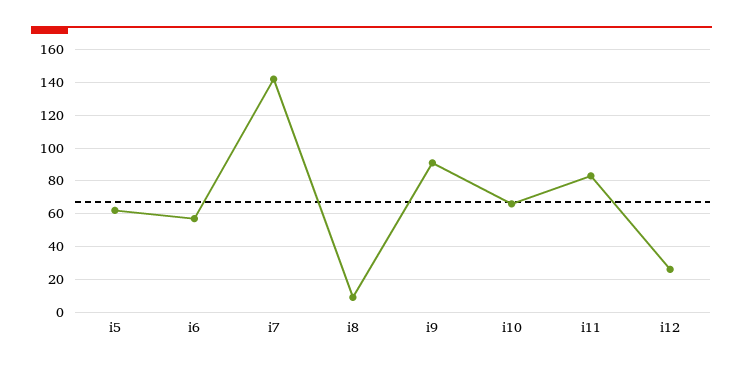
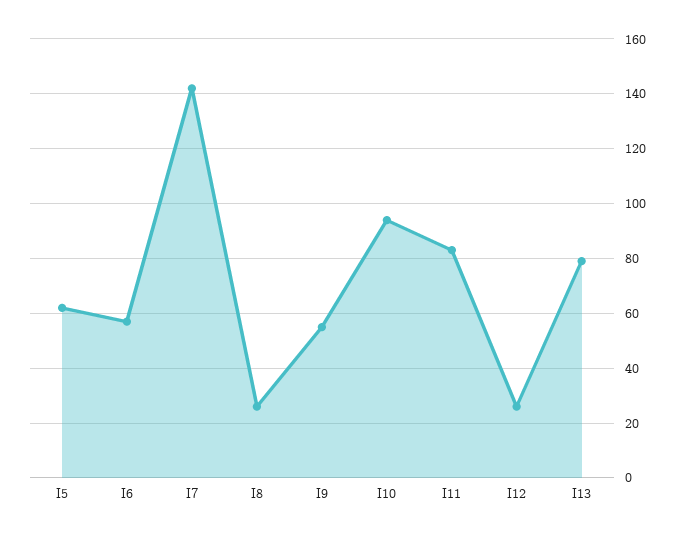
  {
    "i5": 60,
    "i6": 55,
    "i7": 140,
-   "i8": 10,
+   "i8": 25,
-   "i9": 90,
+   "i9": 55,
-   "i10": 65,
+   "i10": 95,
    "i11": 85,
-   "i12": 25
+   "i12": 25,
+   "I13": 80
  }

